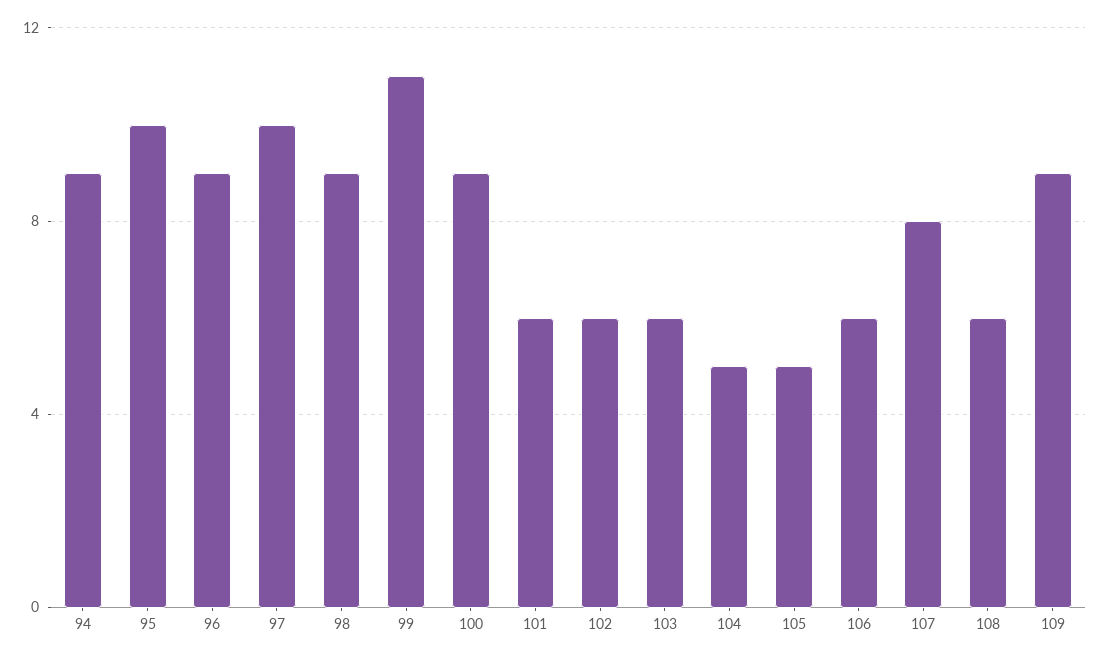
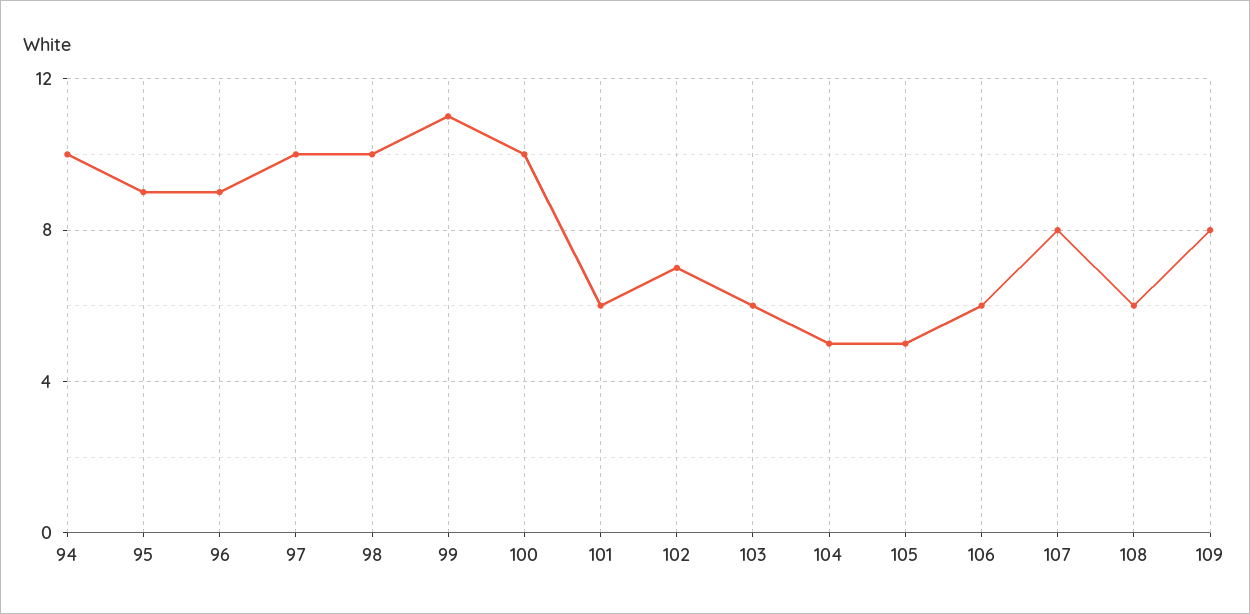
  {
-   "94": 9,
+   "94": 10,
-   "95": 10,
+   "95": 9,
    "96": 9,
    "97": 10,
-   "98": 9,
+   "98": 10,
    "99": 11,
-   "100": 9,
+   "100": 10,
    "101": 6,
-   "102": 6,
+   "102": 7,
    "103": 6,
    "104": 5,
    "105": 5,
    "106": 6,
    "107": 8,
    "108": 6,
-   "109": 9
+   "109": 8
  }

